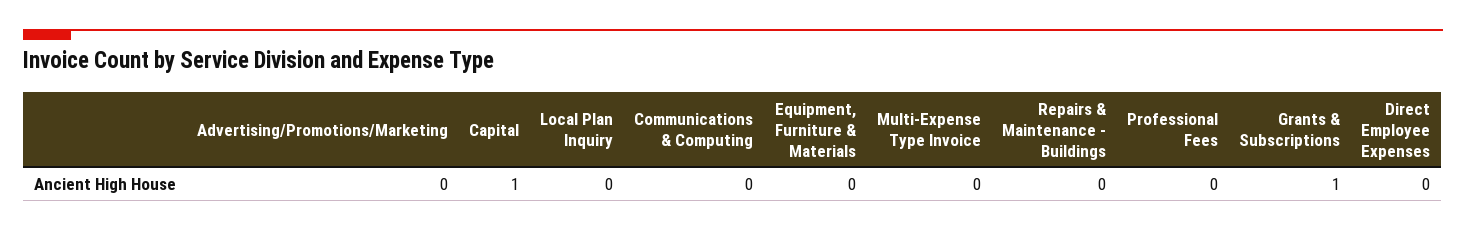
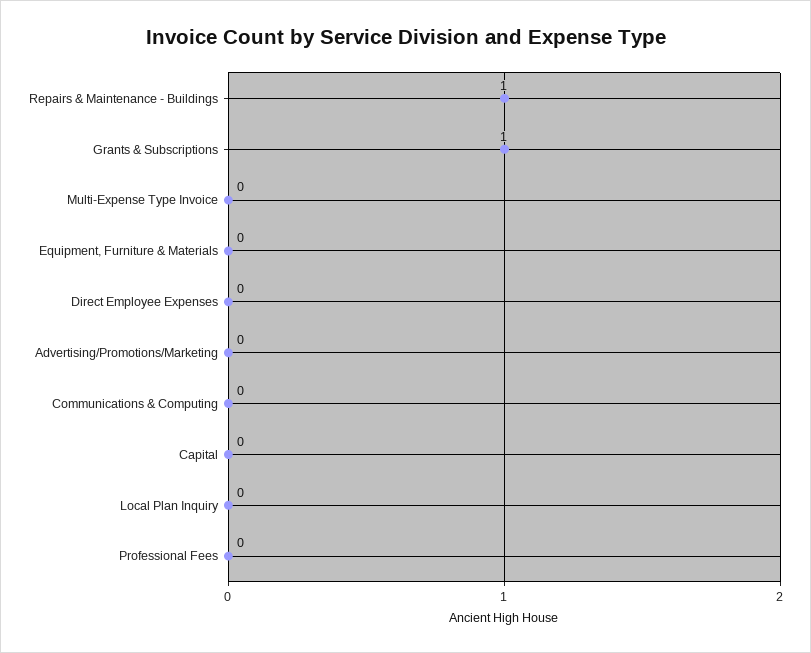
  {
    "Advertising/Promotions/Marketing": 0,
-   "Capital": 1,
+   "Capital": 0,
    "Local Plan Inquiry": 0,
    "Communications & Computing": 0,
    "Equipment, Furniture & Materials": 0,
    "Multi-Expense Type Invoice": 0,
-   "Repairs & Maintenance - Buildings": 0,
+   "Repairs & Maintenance - Buildings": 1,
    "Professional Fees": 0,
    "Grants & Subscriptions": 1,
    "Direct Employee Expenses": 0
  }

